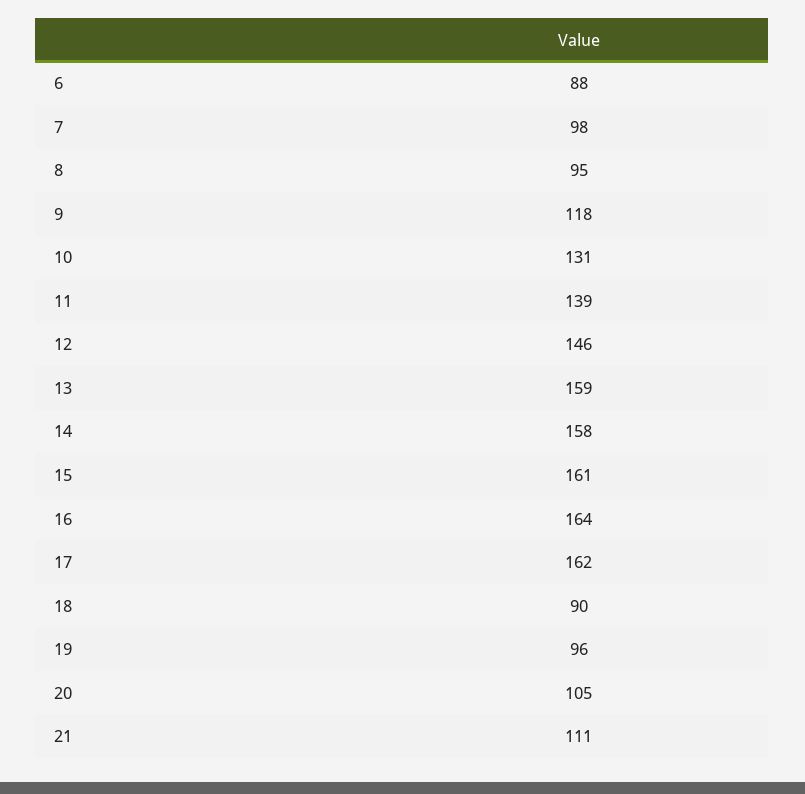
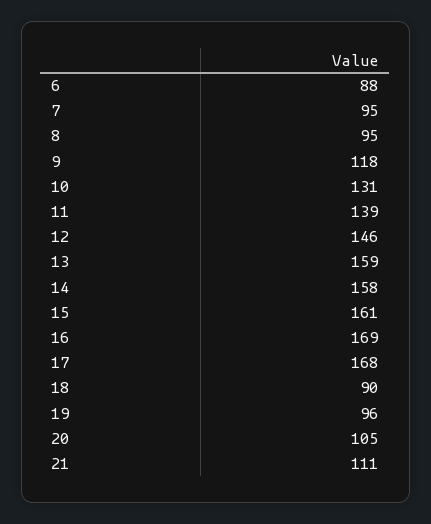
  {
    "6": 88,
-   "7": 98,
+   "7": 95,
    "8": 95,
    "9": 118,
    "10": 131,
    "11": 139,
    "12": 146,
    "13": 159,
    "14": 158,
    "15": 161,
-   "16": 164,
+   "16": 169,
-   "17": 162,
+   "17": 168,
    "18": 90,
    "19": 96,
    "20": 105,
    "21": 111
  }

